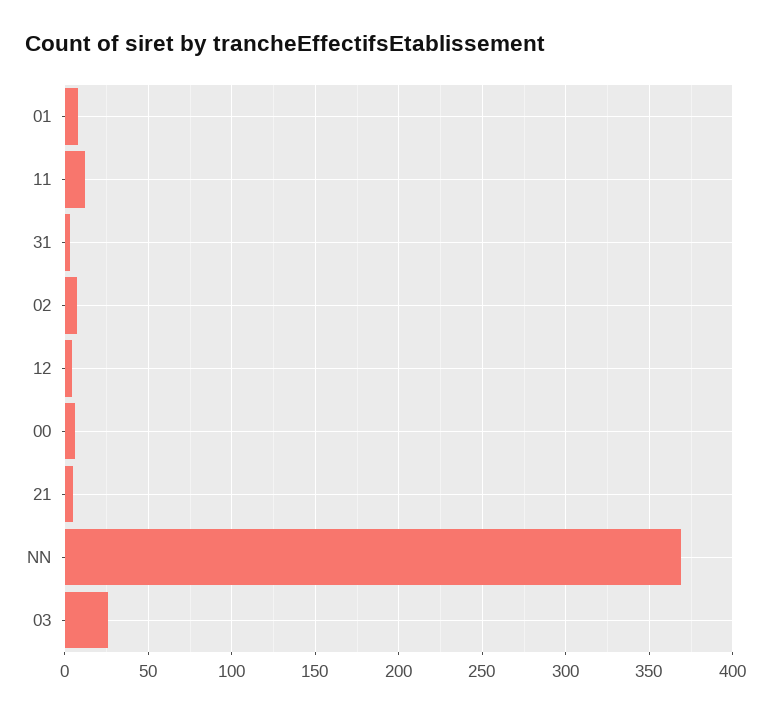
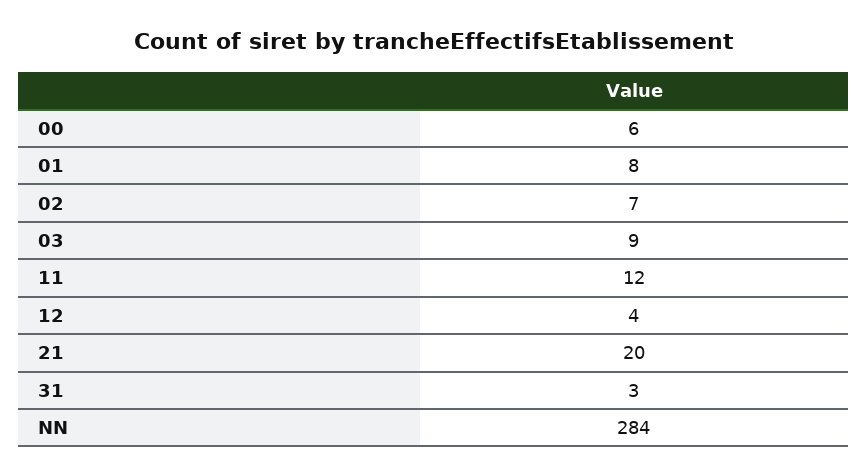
  {
    "01": 8,
    "11": 12,
    "31": 3,
    "02": 7,
    "12": 4,
    "00": 6,
-   "21": 5,
+   "21": 20,
-   "NN": 370,
+   "NN": 284,
-   "03": 25
+   "03": 9
  }

